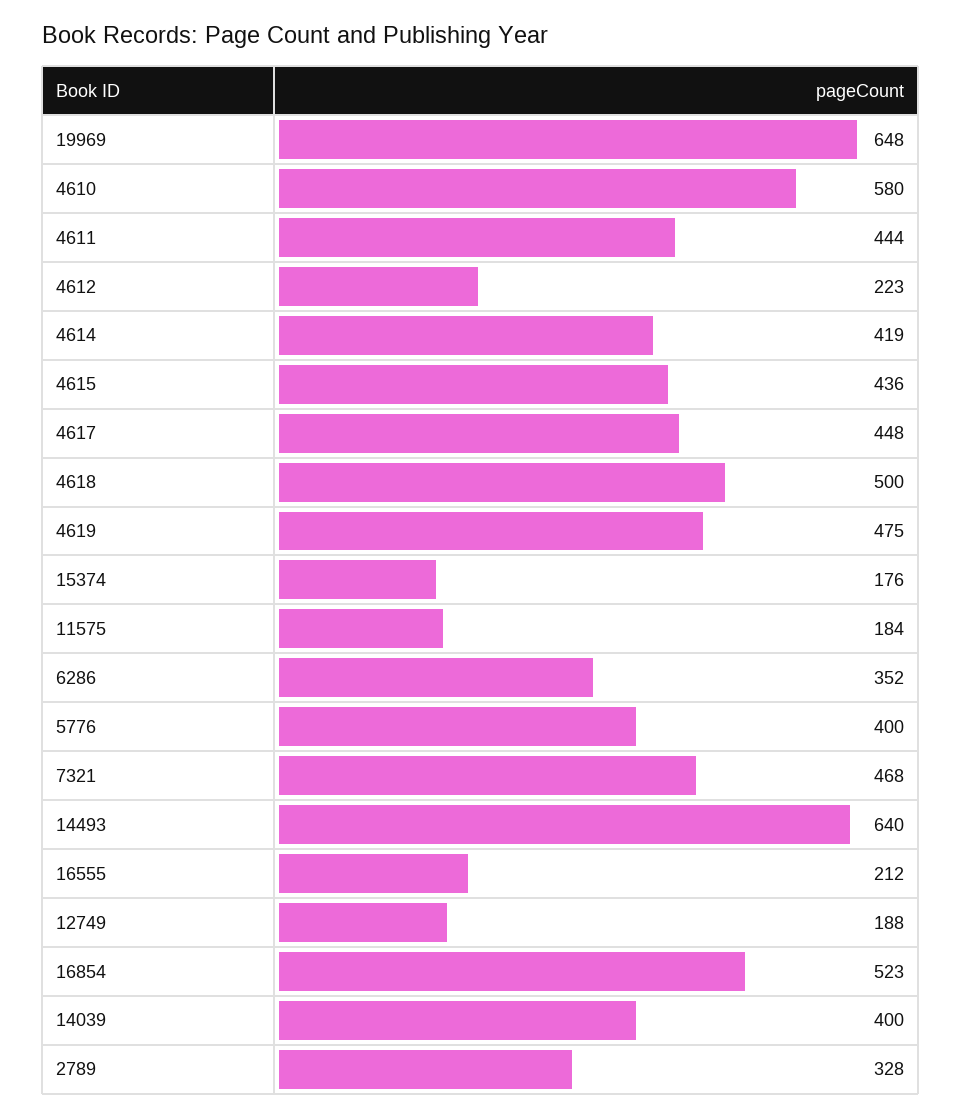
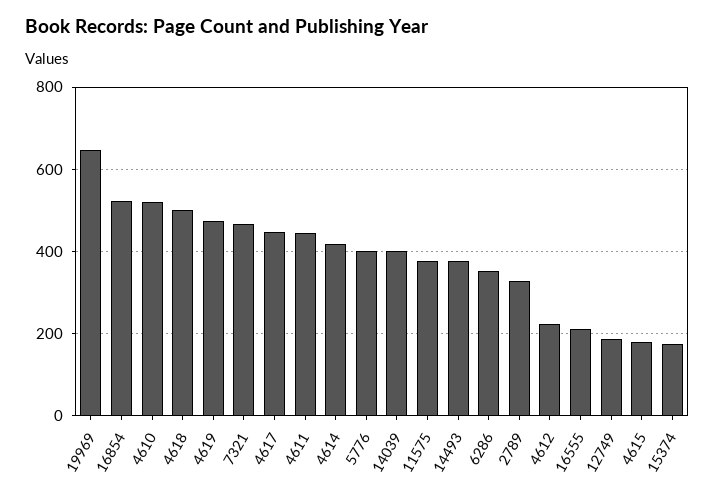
  {
    "19969": 648,
-   "4610": 580,
+   "4610": 520,
    "4611": 444,
    "4612": 223,
    "4614": 419,
-   "4615": 436,
+   "4615": 180,
    "4617": 448,
    "4618": 500,
    "4619": 475,
    "15374": 176,
-   "11575": 184,
+   "11575": 380,
    "6286": 352,
    "5776": 400,
    "7321": 468,
-   "14493": 640,
+   "14493": 380,
    "16555": 212,
    "12749": 188,
    "16854": 523,
    "14039": 400,
    "2789": 328
  }

